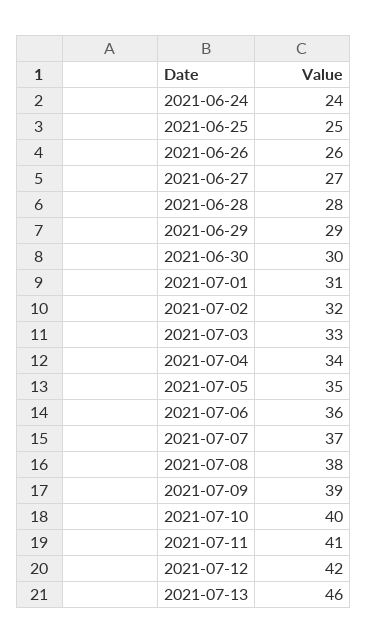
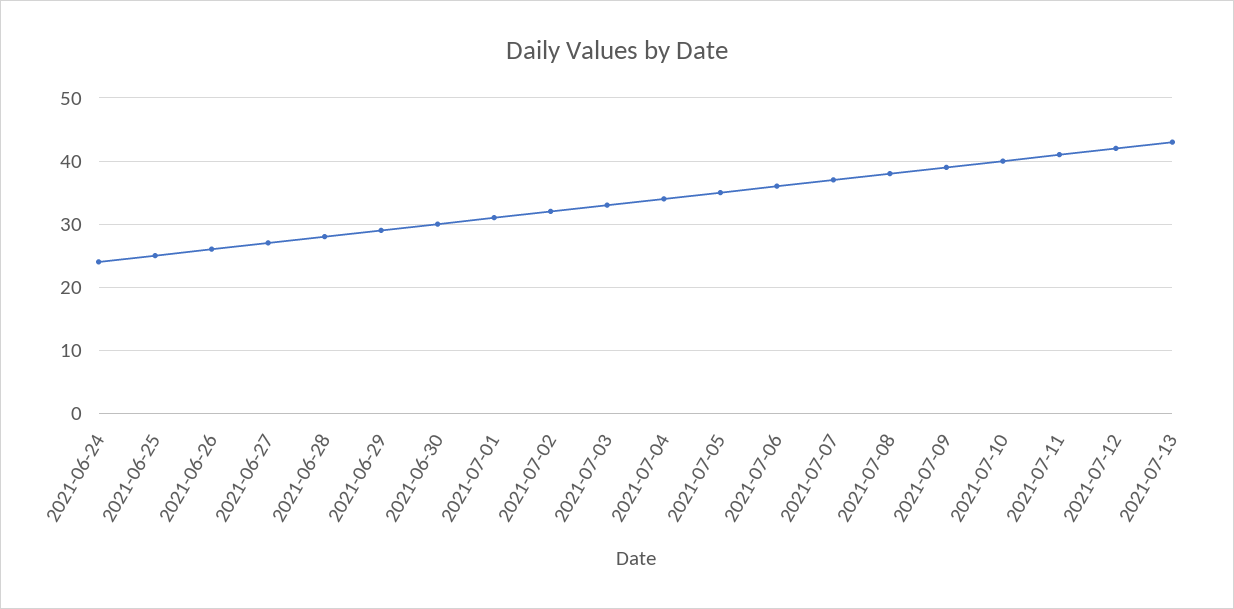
  {
    "2021-06-24": 24,
    "2021-06-25": 25,
    "2021-06-26": 26,
    "2021-06-27": 27,
    "2021-06-28": 28,
    "2021-06-29": 29,
    "2021-06-30": 30,
    "2021-07-01": 31,
    "2021-07-02": 32,
    "2021-07-03": 33,
    "2021-07-04": 34,
    "2021-07-05": 35,
    "2021-07-06": 36,
    "2021-07-07": 37,
    "2021-07-08": 38,
    "2021-07-09": 39,
    "2021-07-10": 40,
    "2021-07-11": 41,
    "2021-07-12": 42,
-   "2021-07-13": 46
+   "2021-07-13": 43
  }

